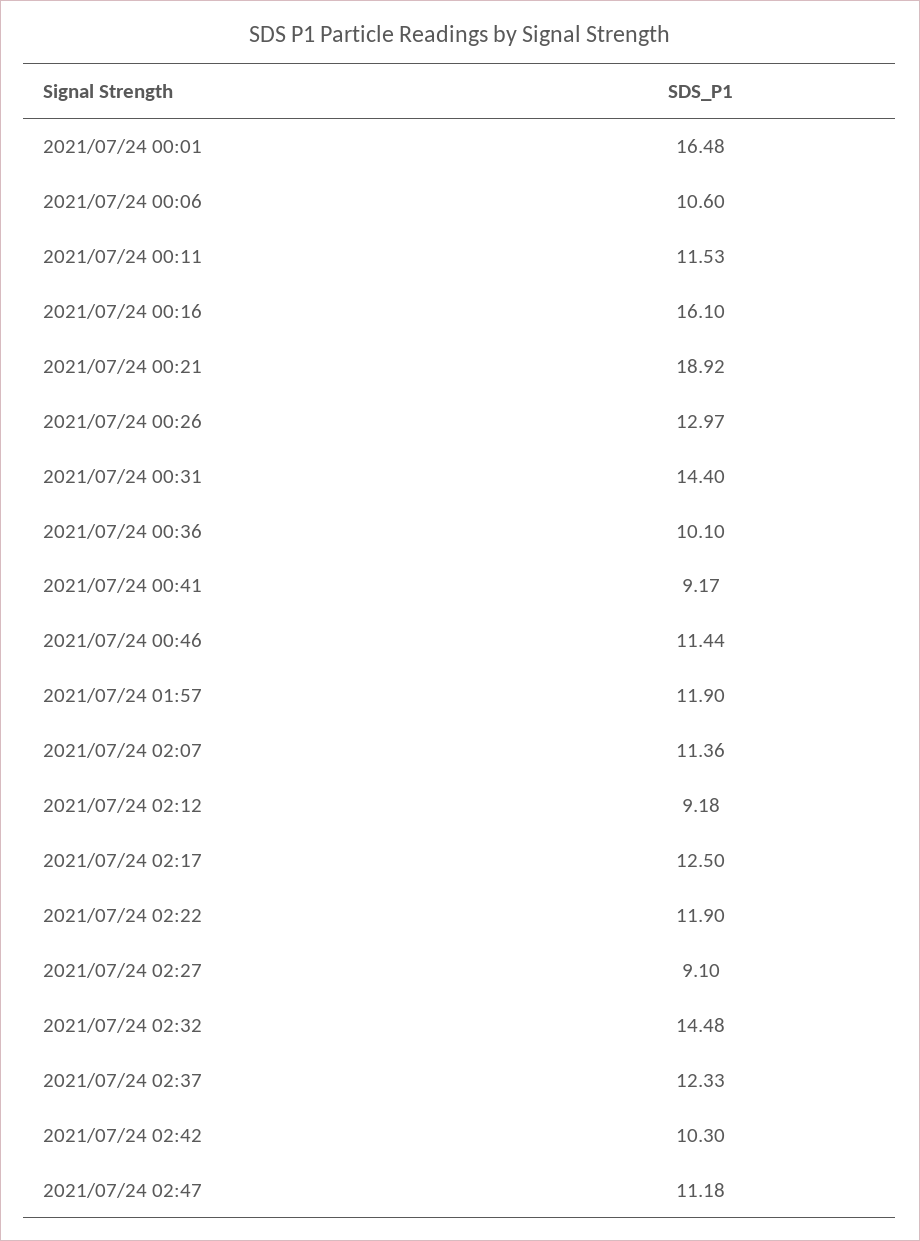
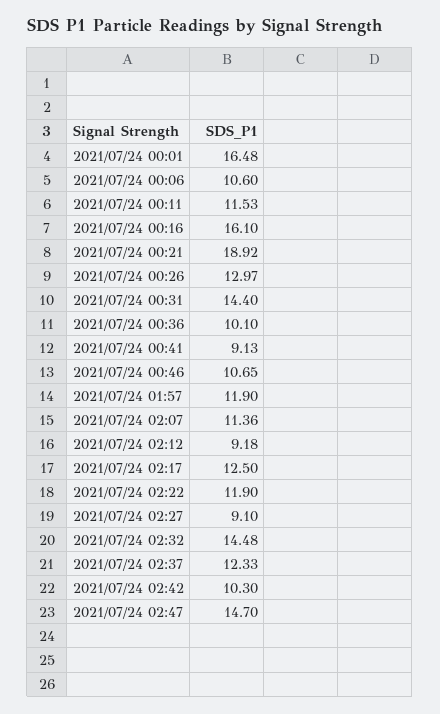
  {
    "2021/07/24 00:01": 16.48,
    "2021/07/24 00:06": 10.6,
    "2021/07/24 00:11": 11.53,
    "2021/07/24 00:16": 16.1,
    "2021/07/24 00:21": 18.92,
    "2021/07/24 00:26": 12.97,
    "2021/07/24 00:31": 14.4,
    "2021/07/24 00:36": 10.1,
-   "2021/07/24 00:41": 9.17,
+   "2021/07/24 00:41": 9.13,
-   "2021/07/24 00:46": 11.44,
+   "2021/07/24 00:46": 10.65,
    "2021/07/24 01:57": 11.9,
    "2021/07/24 02:07": 11.36,
    "2021/07/24 02:12": 9.18,
    "2021/07/24 02:17": 12.5,
    "2021/07/24 02:22": 11.9,
    "2021/07/24 02:27": 9.1,
    "2021/07/24 02:32": 14.48,
    "2021/07/24 02:37": 12.33,
    "2021/07/24 02:42": 10.3,
-   "2021/07/24 02:47": 11.18
+   "2021/07/24 02:47": 14.7
  }

